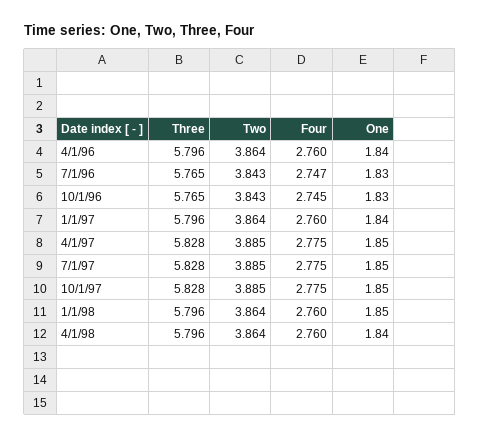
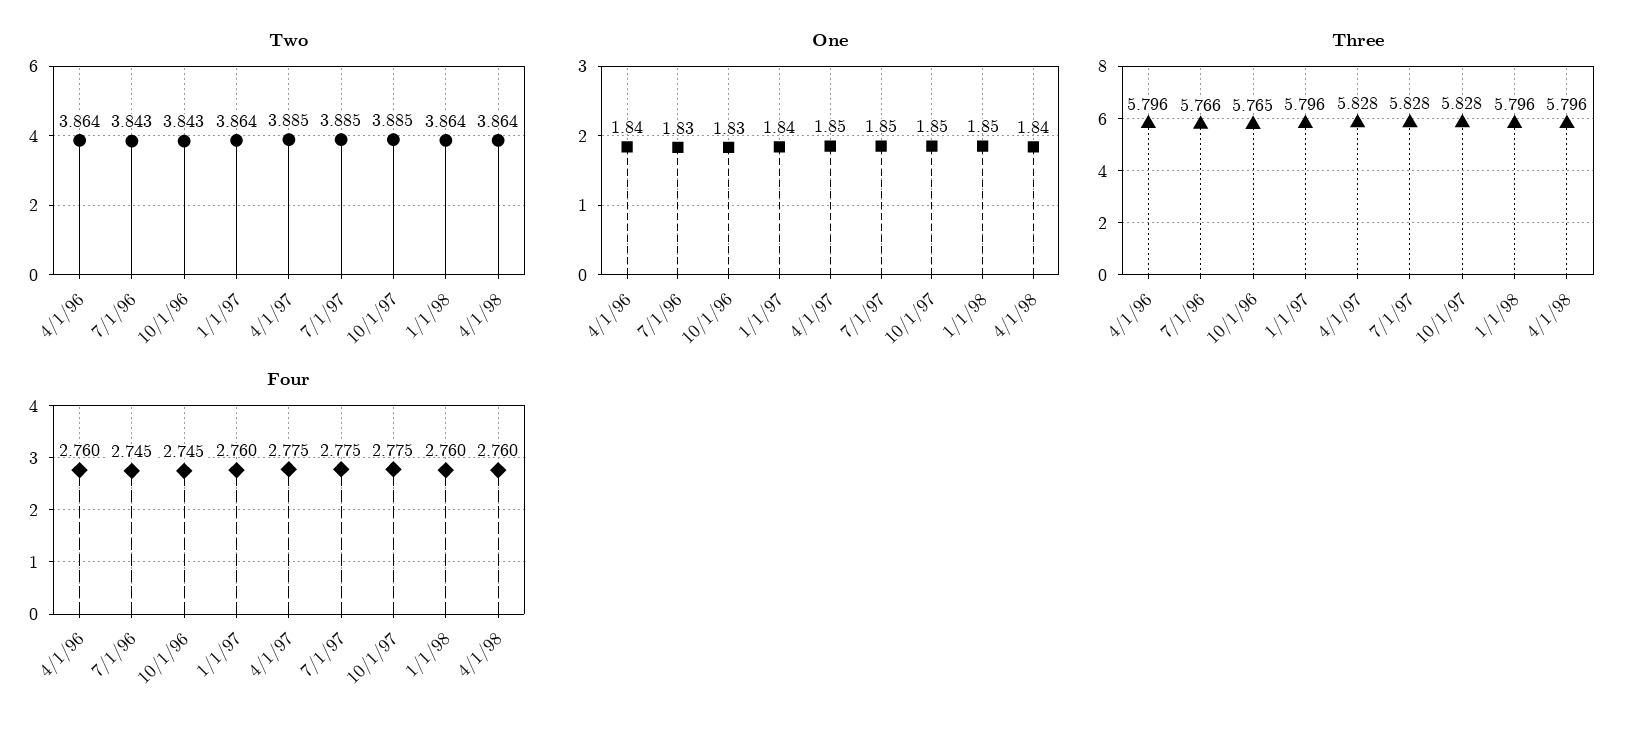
  {
    "Three": {
      "4/1/96": 5.796,
-     "7/1/96": 5.765,
+     "7/1/96": 5.766,
      "10/1/96": 5.765,
      "1/1/97": 5.796,
      "4/1/97": 5.828,
      "7/1/97": 5.828,
      "10/1/97": 5.828,
      "1/1/98": 5.796,
      "4/1/98": 5.796
    },
    "Two": {
      "4/1/96": 3.864,
      "7/1/96": 3.843,
      "10/1/96": 3.843,
      "1/1/97": 3.864,
      "4/1/97": 3.885,
      "7/1/97": 3.885,
      "10/1/97": 3.885,
      "1/1/98": 3.864,
      "4/1/98": 3.864
    },
    "Four": {
      "4/1/96": 2.76,
-     "7/1/96": 2.747,
+     "7/1/96": 2.745,
      "10/1/96": 2.745,
      "1/1/97": 2.76,
      "4/1/97": 2.775,
      "7/1/97": 2.775,
      "10/1/97": 2.775,
      "1/1/98": 2.76,
      "4/1/98": 2.76
    },
    "One": {
      "4/1/96": 1.84,
      "7/1/96": 1.83,
      "10/1/96": 1.83,
      "1/1/97": 1.84,
      "4/1/97": 1.85,
      "7/1/97": 1.85,
      "10/1/97": 1.85,
      "1/1/98": 1.85,
      "4/1/98": 1.84
    }
  }

